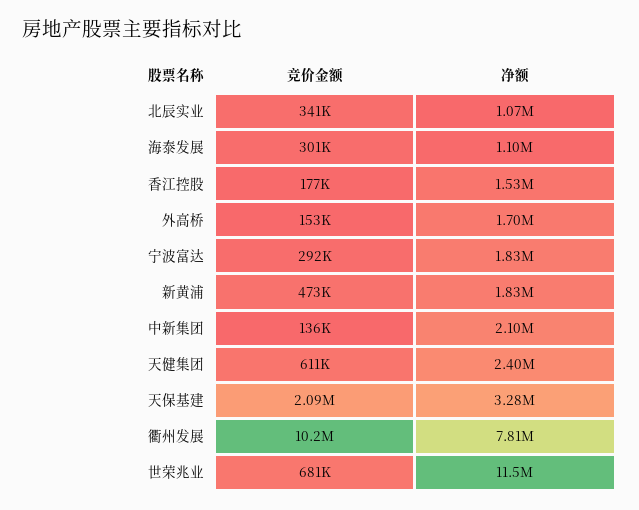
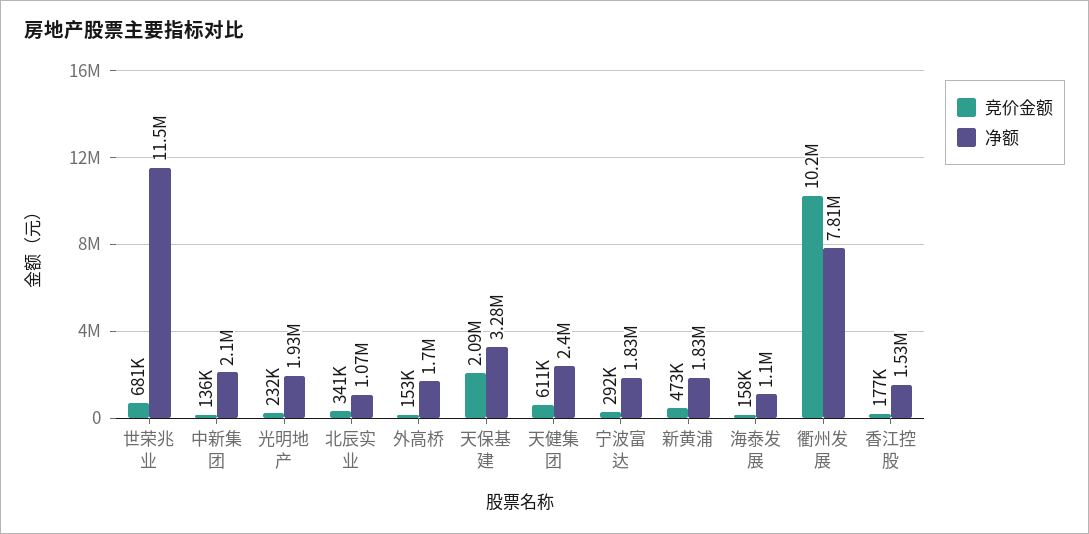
  {
    "竞价金额": {
      "北辰实业": 341000,
-     "海泰发展": 301000,
+     "海泰发展": 158000,
      "香江控股": 177000,
      "外高桥": 153000,
      "宁波富达": 292000,
      "新黄浦": 473000,
      "中新集团": 136000,
      "天健集团": 611000,
      "天保基建": 2090000,
      "衢州发展": 10200000,
-     "世荣兆业": 681000
+     "世荣兆业": 681000,
+     "光明地产": 232000
    },
    "净额": {
      "北辰实业": 1070000,
      "海泰发展": 1100000,
      "香江控股": 1530000,
      "外高桥": 1700000,
      "宁波富达": 1830000,
      "新黄浦": 1830000,
      "中新集团": 2100000,
      "天健集团": 2400000,
      "天保基建": 3280000,
      "衢州发展": 7810000,
-     "世荣兆业": 11500000
+     "世荣兆业": 11500000,
+     "光明地产": 1930000
    }
  }

